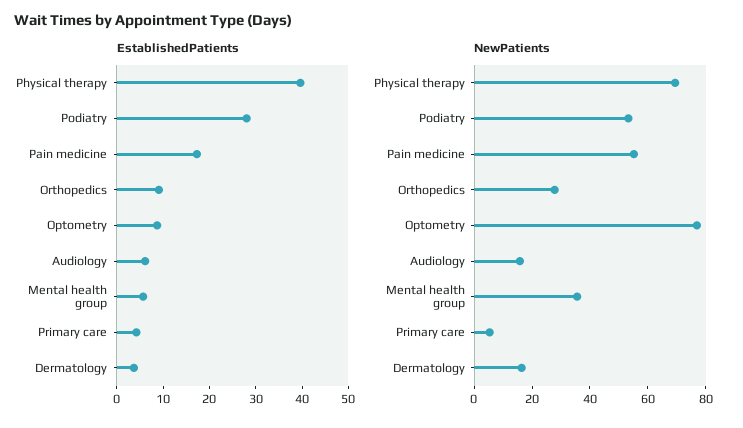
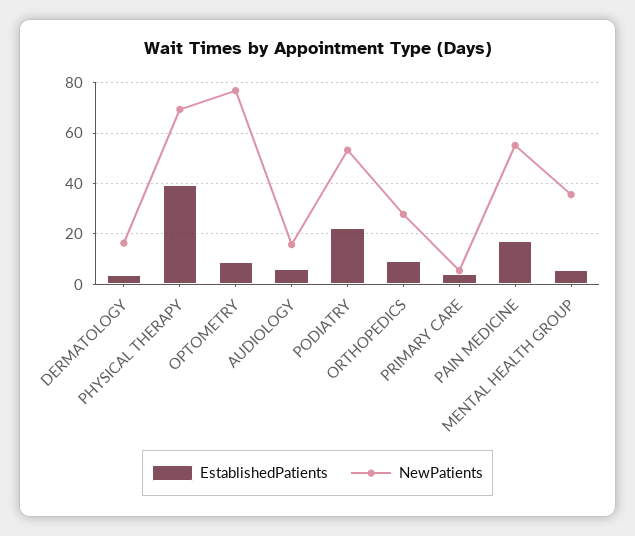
  {
    "EstablishedPatients": {
      "Physical therapy": 40,
-     "Podiatry": 28,
+     "Podiatry": 22.5,
      "Pain medicine": 18,
      "Orthopedics": 10,
      "Optometry": 8,
      "Audiology": 6,
      "Mental health group": 6,
      "Primary care": 4,
      "Dermatology": 4
    },
    "NewPatients": {
      "Physical therapy": 70,
      "Podiatry": 52.5,
      "Pain medicine": 55,
      "Orthopedics": 27.5,
      "Optometry": 77.5,
      "Audiology": 15,
      "Mental health group": 35,
      "Primary care": 5,
      "Dermatology": 17.5
    }
  }

